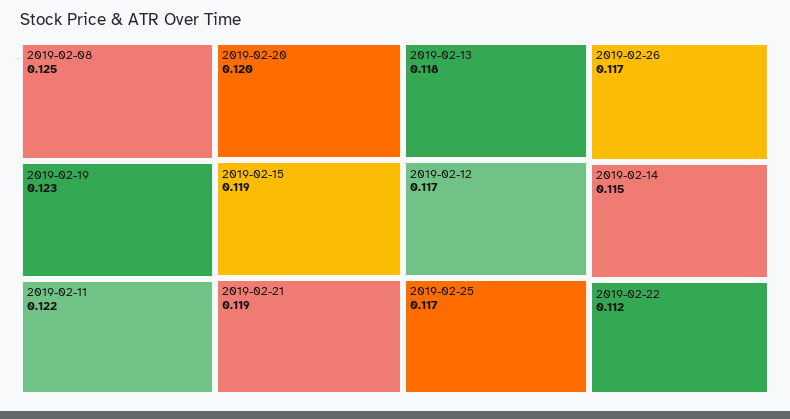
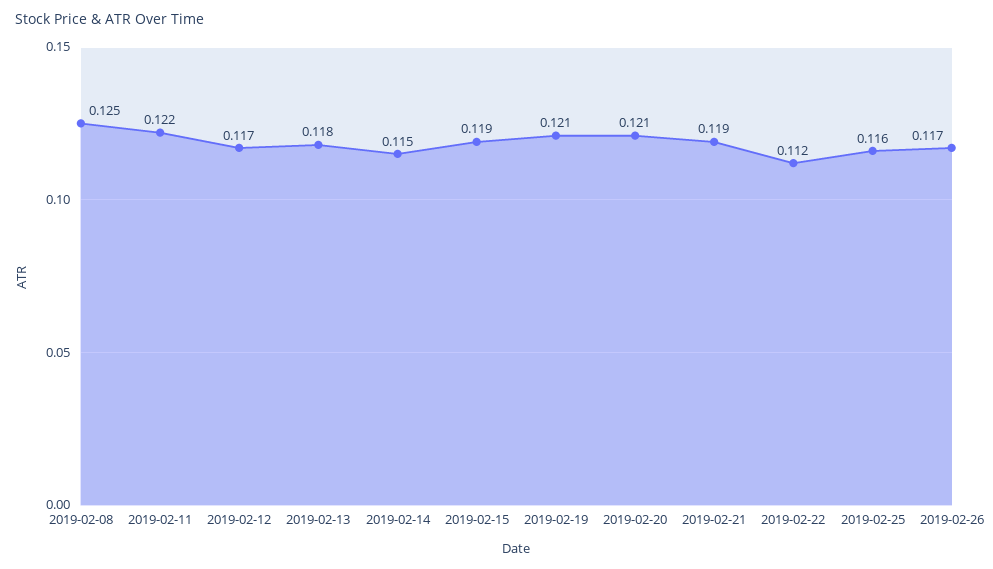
  {
    "2019-02-08": 0.125,
-   "2019-02-19": 0.123,
+   "2019-02-19": 0.121,
    "2019-02-11": 0.122,
-   "2019-02-20": 0.12,
+   "2019-02-20": 0.121,
    "2019-02-15": 0.119,
    "2019-02-21": 0.119,
    "2019-02-13": 0.118,
    "2019-02-12": 0.117,
-   "2019-02-25": 0.117,
+   "2019-02-25": 0.116,
    "2019-02-26": 0.117,
    "2019-02-14": 0.115,
    "2019-02-22": 0.112
  }

